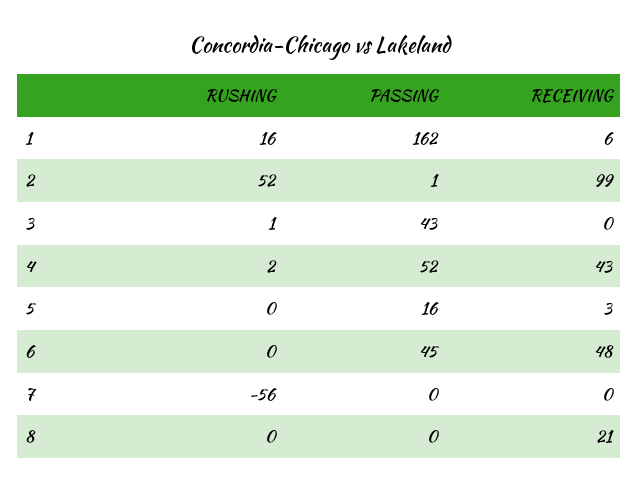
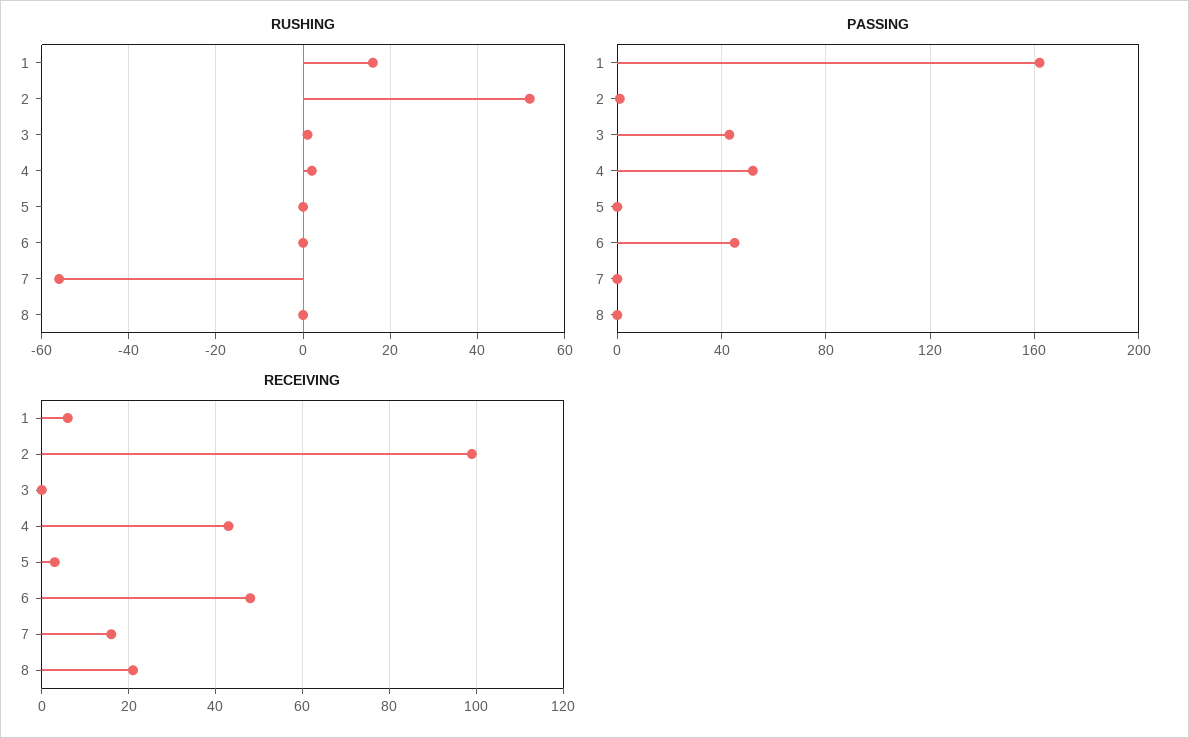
  {
    "RUSHING": {
      "1": 16,
      "2": 52,
      "3": 1,
      "4": 2,
      "5": 0,
      "6": 0,
      "7": -56,
      "8": 0
    },
    "PASSING": {
      "1": 162,
      "2": 1,
      "3": 43,
      "4": 52,
-     "5": 16,
+     "5": 0,
      "6": 45,
      "7": 0,
      "8": 0
    },
    "RECEIVING": {
      "1": 6,
      "2": 99,
      "3": 0,
      "4": 43,
      "5": 3,
      "6": 48,
-     "7": 0,
+     "7": 15,
      "8": 21
    }
  }

